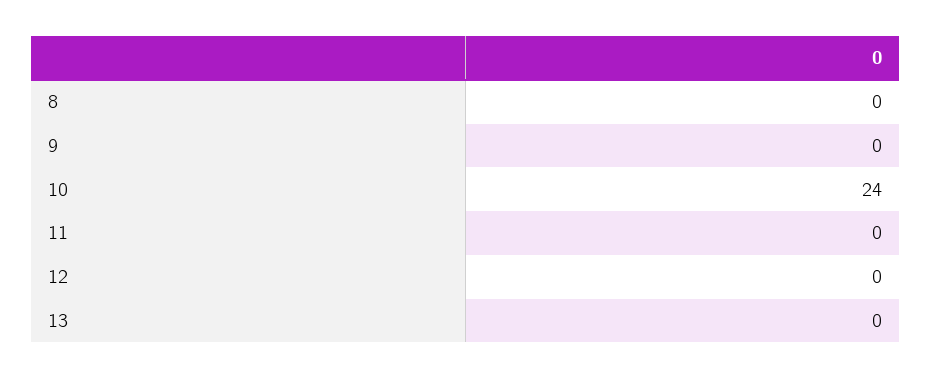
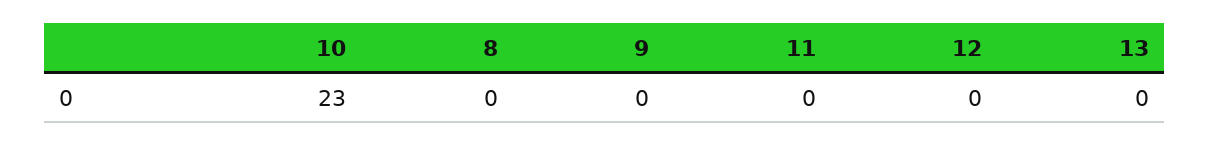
  {
    "8": 0,
    "9": 0,
-   "10": 24,
+   "10": 23,
    "11": 0,
    "12": 0,
    "13": 0
  }

